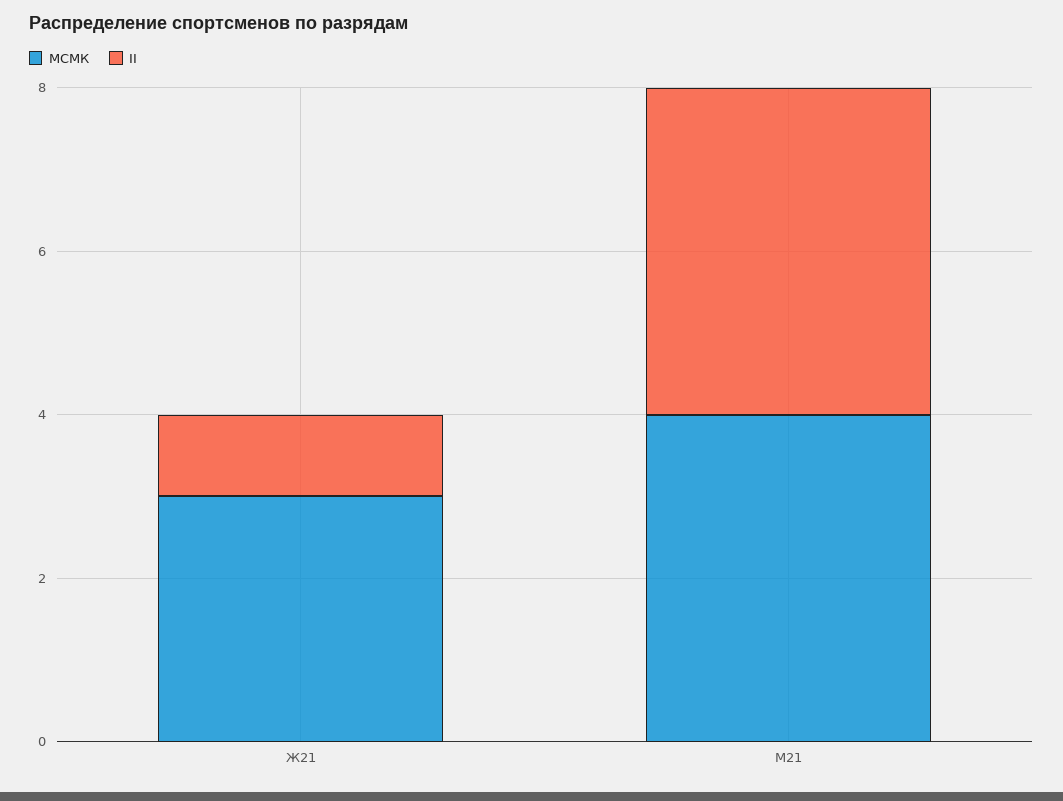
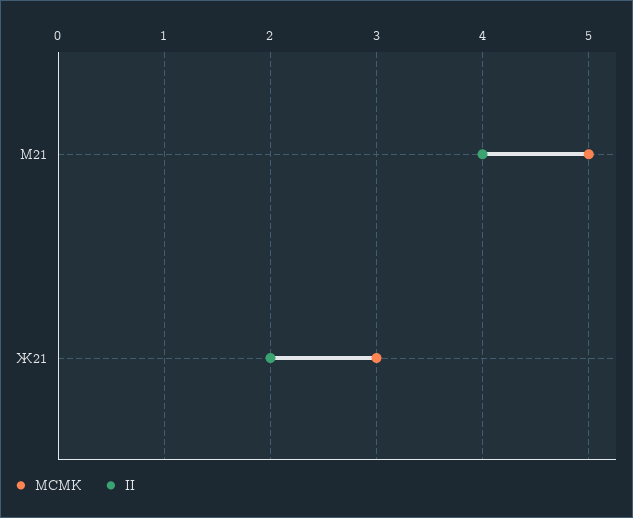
  {
    "МСМК": {
      "Ж21": 3,
-     "М21": 4
+     "М21": 5
    },
    "II": {
-     "Ж21": 1,
+     "Ж21": 2,
      "М21": 4
    }
  }

